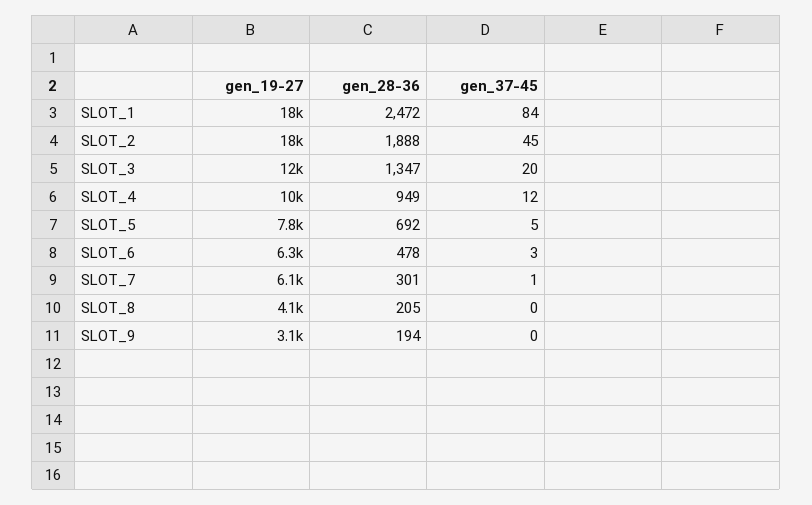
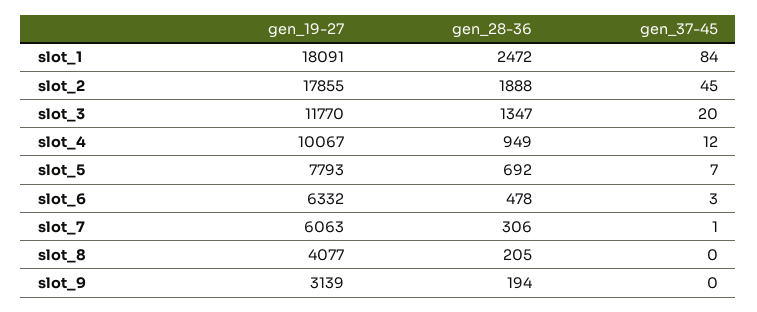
  {
    "gen_19-27": {
      "SLOT_1": 18091,
      "SLOT_2": 17855,
      "SLOT_3": 11770,
      "SLOT_4": 10067,
      "SLOT_5": 7793,
      "SLOT_6": 6332,
      "SLOT_7": 6063,
      "SLOT_8": 4077,
      "SLOT_9": 3139
    },
    "gen_28-36": {
      "SLOT_1": 2472,
      "SLOT_2": 1888,
      "SLOT_3": 1347,
      "SLOT_4": 949,
      "SLOT_5": 692,
      "SLOT_6": 478,
-     "SLOT_7": 301,
+     "SLOT_7": 306,
      "SLOT_8": 205,
      "SLOT_9": 194
    },
    "gen_37-45": {
      "SLOT_1": 84,
      "SLOT_2": 45,
      "SLOT_3": 20,
      "SLOT_4": 12,
-     "SLOT_5": 5,
+     "SLOT_5": 7,
      "SLOT_6": 3,
      "SLOT_7": 1,
      "SLOT_8": 0,
      "SLOT_9": 0
    }
  }

